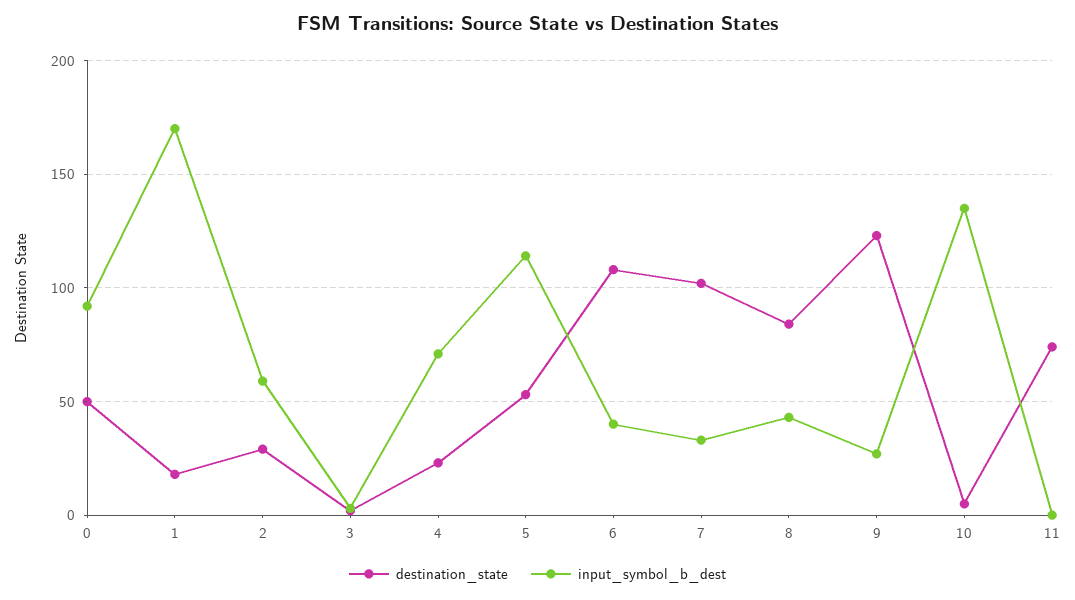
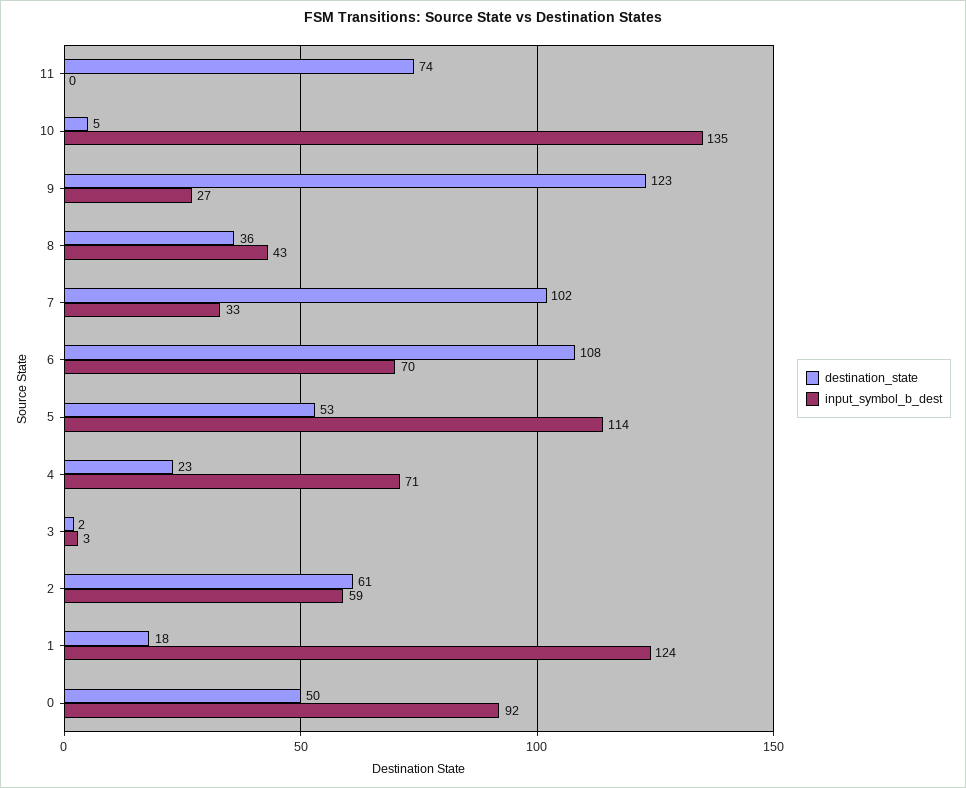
  {
    "destination_state": {
      "0": 50,
      "1": 18,
-     "2": 30,
+     "2": 61,
      "3": 2,
      "4": 23,
      "5": 53,
      "6": 108,
      "7": 102,
-     "8": 85,
+     "8": 36,
      "9": 123,
      "10": 5,
      "11": 74
    },
    "input_symbol_b_dest": {
      "0": 92,
-     "1": 170,
+     "1": 124,
      "2": 59,
      "3": 3,
      "4": 71,
      "5": 114,
-     "6": 40,
+     "6": 70,
      "7": 33,
      "8": 43,
      "9": 27,
      "10": 135,
      "11": 0
    }
  }

